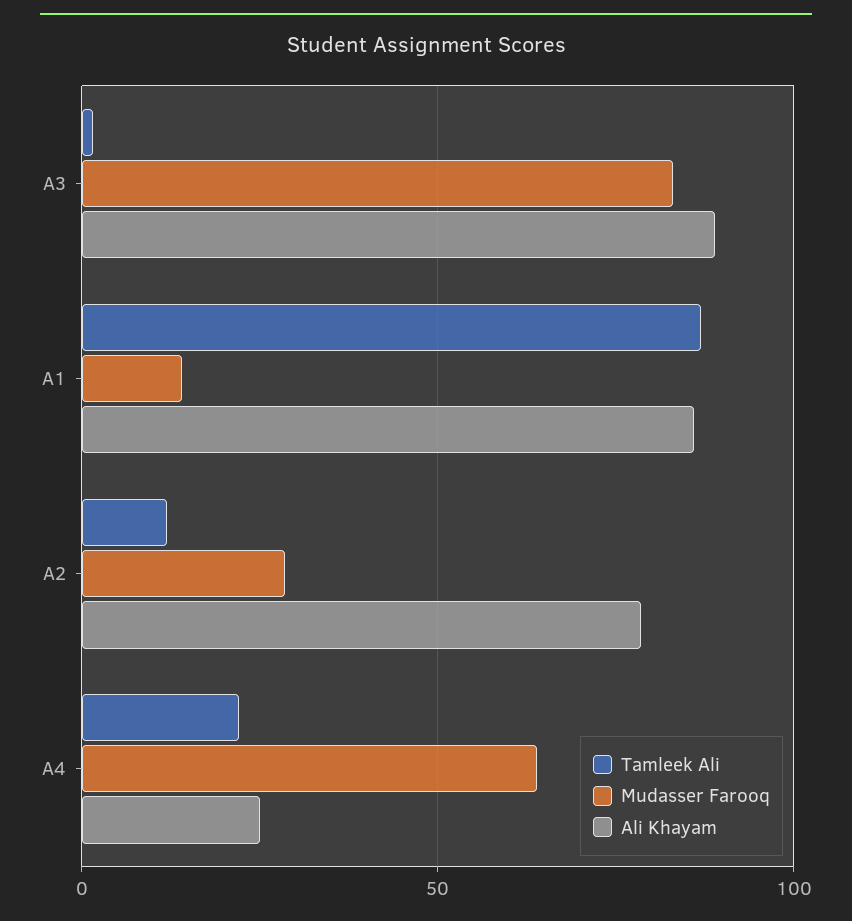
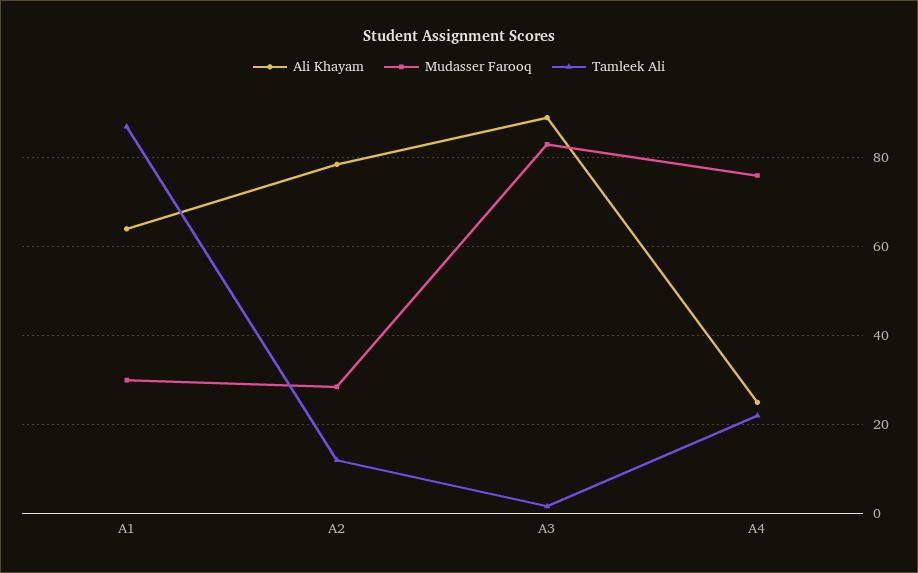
  {
    "Tamleek Ali": {
      "A3": 2,
      "A1": 88,
      "A2": 12,
      "A4": 22
    },
    "Mudasser Farooq": {
      "A3": 84,
-     "A1": 15,
+     "A1": 30,
      "A2": 28,
-     "A4": 65
+     "A4": 76
    },
    "Ali Khayam": {
      "A3": 90,
-     "A1": 85,
+     "A1": 64,
      "A2": 78,
      "A4": 26
    }
  }

